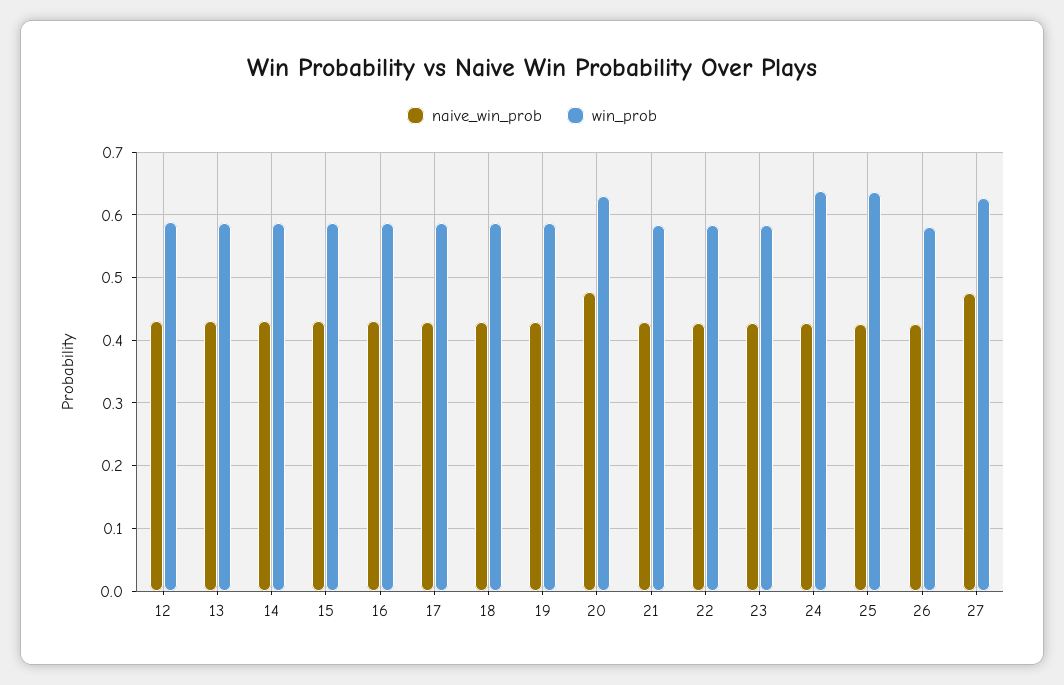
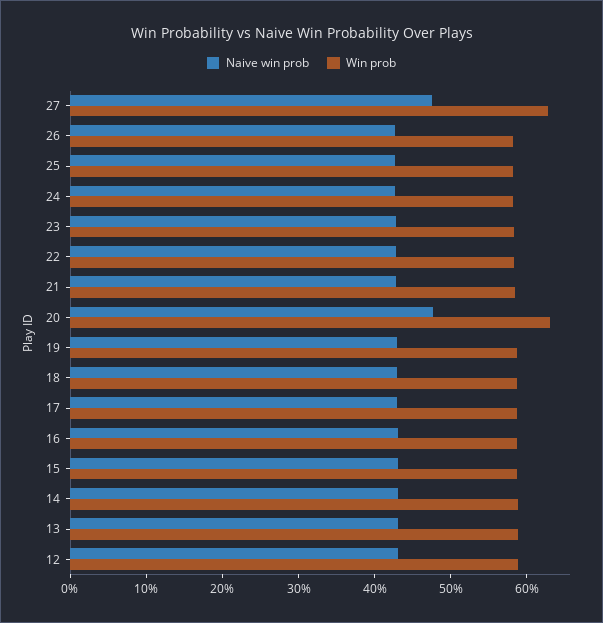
  {
    "naive_win_prob": {
      "12": 0.43,
      "13": 0.43,
      "14": 0.43,
      "15": 0.43,
      "16": 0.43,
      "17": 0.43,
      "18": 0.43,
      "19": 0.43,
      "20": 0.48,
      "21": 0.43,
      "22": 0.43,
      "23": 0.43,
      "24": 0.43,
      "25": 0.43,
      "26": 0.43,
      "27": 0.48
    },
    "win_prob": {
      "12": 0.59,
      "13": 0.59,
      "14": 0.59,
      "15": 0.59,
      "16": 0.59,
      "17": 0.59,
      "18": 0.59,
      "19": 0.59,
      "20": 0.63,
      "21": 0.58,
      "22": 0.58,
      "23": 0.58,
-     "24": 0.64,
+     "24": 0.58,
-     "25": 0.64,
+     "25": 0.58,
      "26": 0.58,
      "27": 0.63
    }
  }

